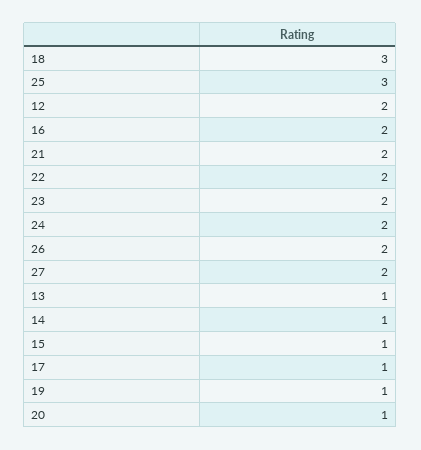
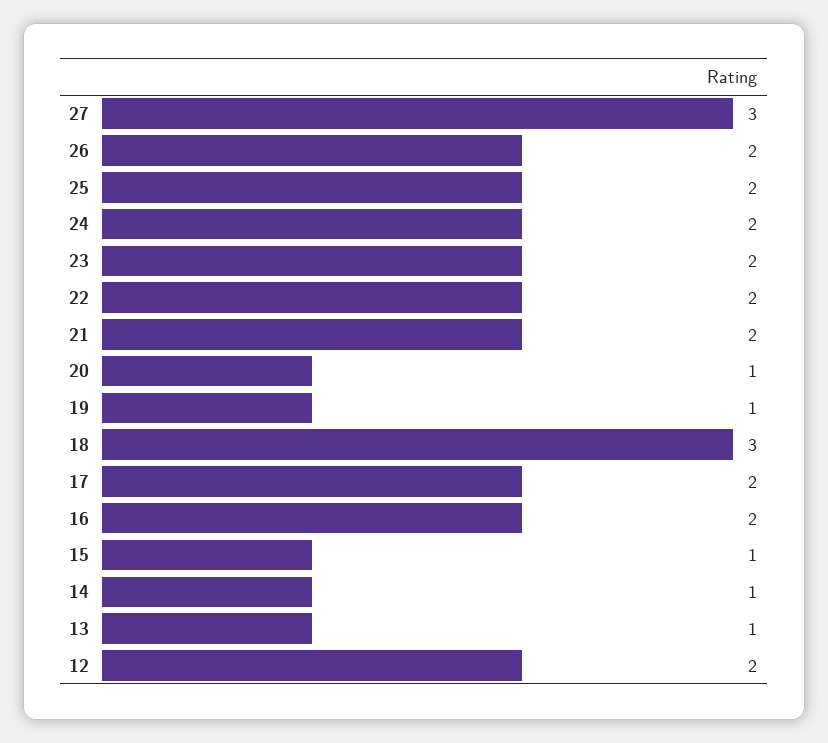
  {
    "18": 3,
-   "25": 3,
+   "25": 2,
    "12": 2,
    "16": 2,
    "21": 2,
    "22": 2,
    "23": 2,
    "24": 2,
    "26": 2,
-   "27": 2,
+   "27": 3,
    "13": 1,
    "14": 1,
    "15": 1,
-   "17": 1,
+   "17": 2,
    "19": 1,
    "20": 1
  }

